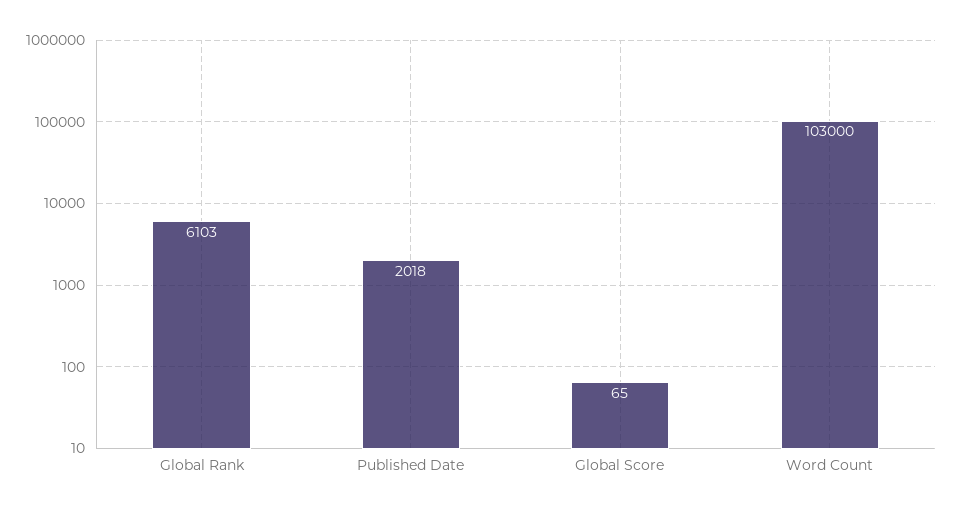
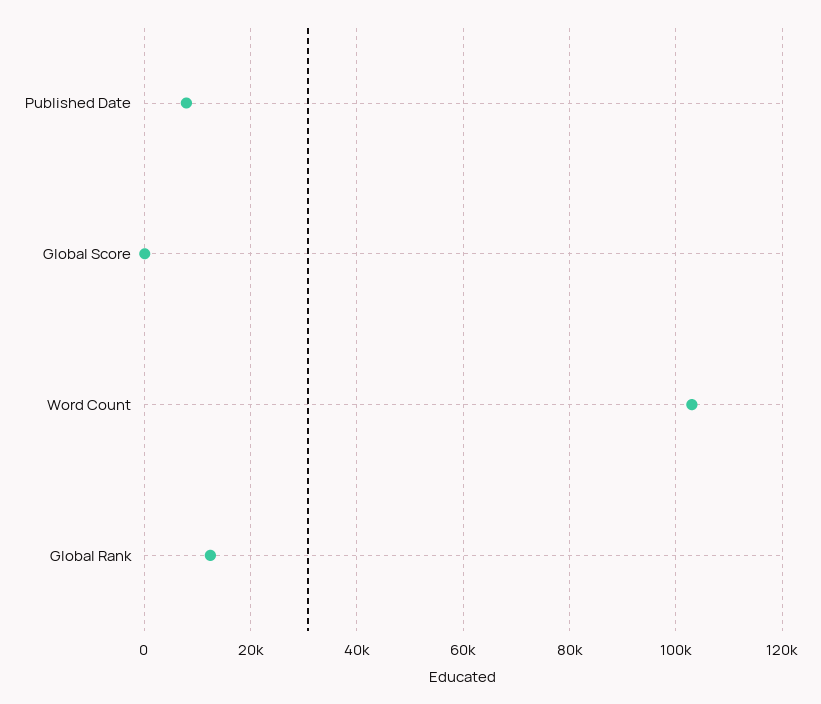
  {
-   "Global Rank": 6103,
+   "Global Rank": 12000,
-   "Published Date": 2018,
+   "Published Date": 8000,
    "Global Score": 65,
    "Word Count": 103000
  }

